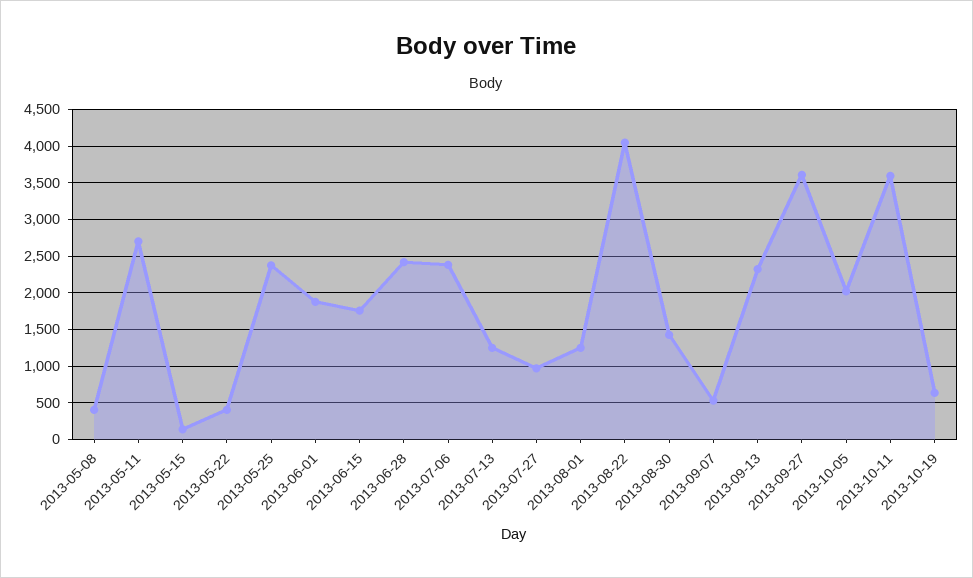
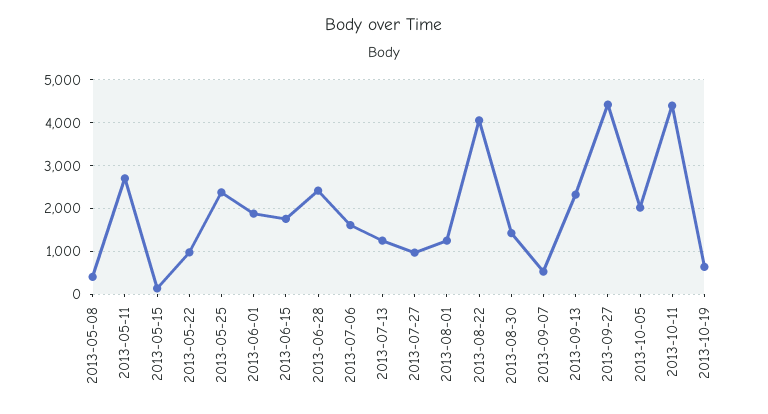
  {
    "2013-05-08": 400,
    "2013-05-11": 2700,
    "2013-05-15": 100,
-   "2013-05-22": 400,
+   "2013-05-22": 1000,
    "2013-05-25": 2400,
    "2013-06-01": 1900,
    "2013-06-15": 1800,
    "2013-06-28": 2400,
-   "2013-07-06": 2400,
+   "2013-07-06": 1600,
    "2013-07-13": 1200,
    "2013-07-27": 1000,
    "2013-08-01": 1200,
    "2013-08-22": 4100,
    "2013-08-30": 1400,
    "2013-09-07": 500,
    "2013-09-13": 2300,
-   "2013-09-27": 3600,
+   "2013-09-27": 4400,
    "2013-10-05": 2000,
-   "2013-10-11": 3600,
+   "2013-10-11": 4400,
    "2013-10-19": 600
  }

